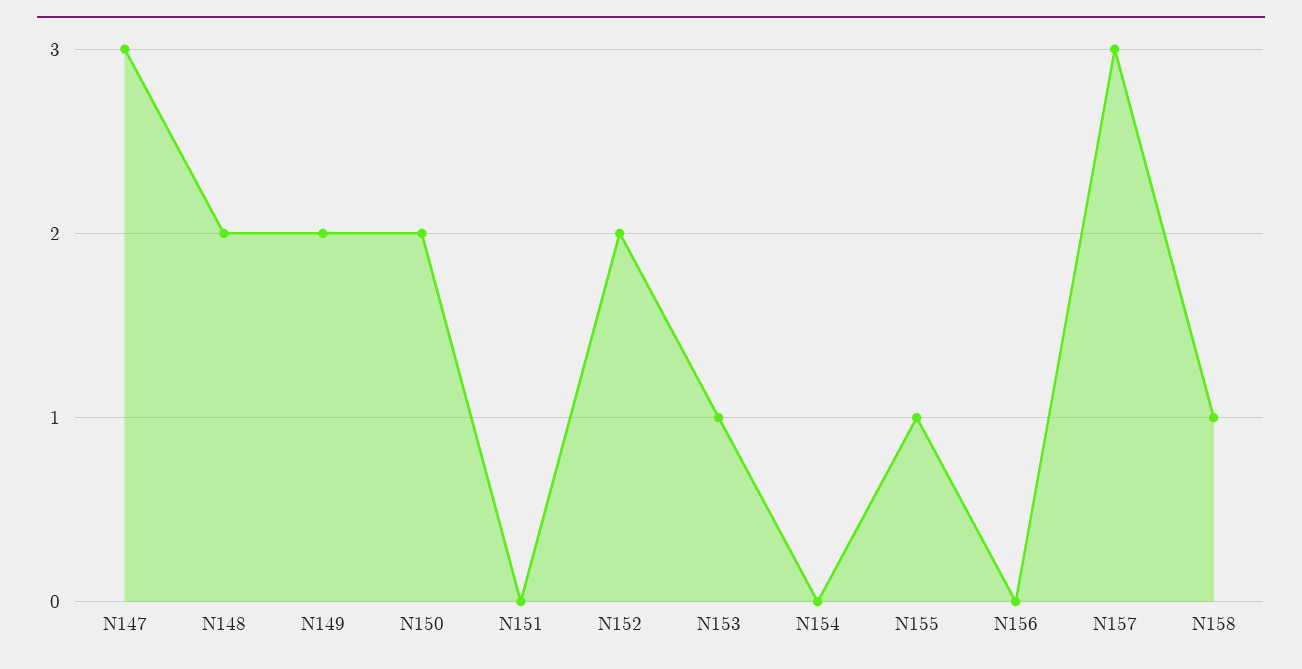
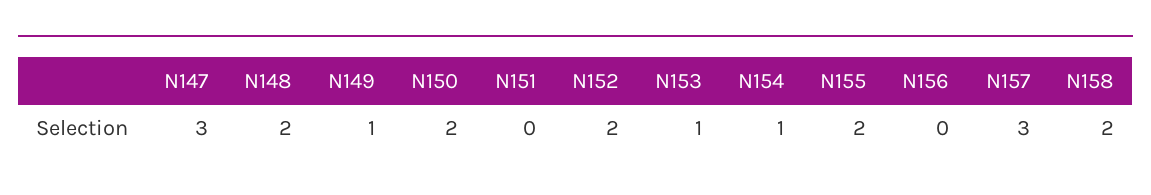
  {
    "N147": 3,
    "N148": 2,
-   "N149": 2,
+   "N149": 1,
    "N150": 2,
    "N151": 0,
    "N152": 2,
    "N153": 1,
-   "N154": 0,
+   "N154": 1,
-   "N155": 1,
+   "N155": 2,
    "N156": 0,
    "N157": 3,
-   "N158": 1
+   "N158": 2
  }

